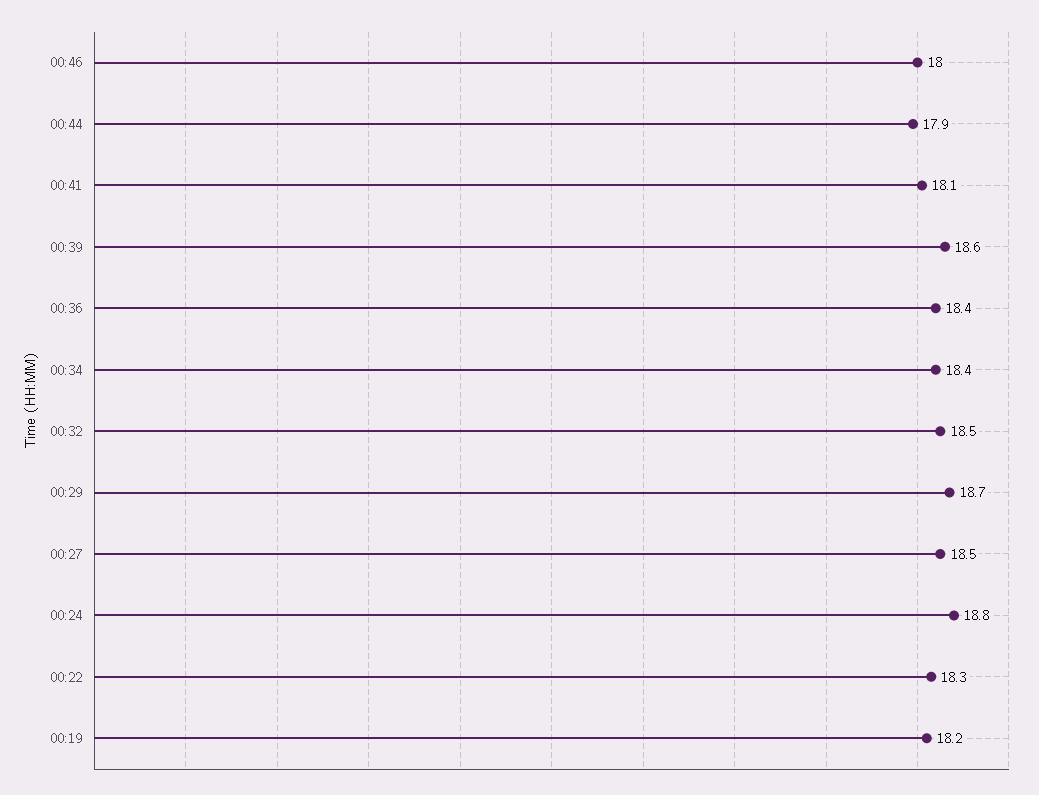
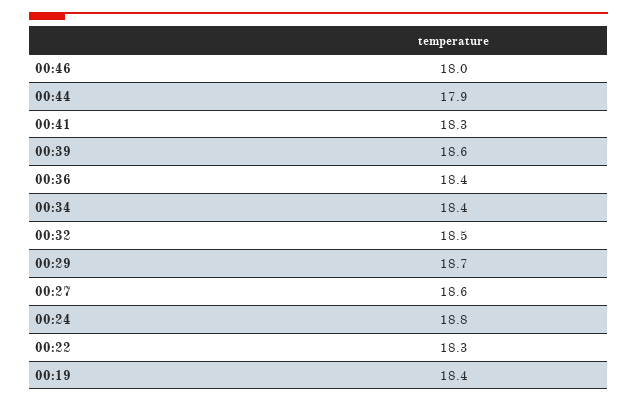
  {
    "00:46": 18,
    "00:44": 17.9,
-   "00:41": 18.1,
+   "00:41": 18.3,
    "00:39": 18.6,
    "00:36": 18.4,
    "00:34": 18.4,
    "00:32": 18.5,
    "00:29": 18.7,
-   "00:27": 18.5,
+   "00:27": 18.6,
    "00:24": 18.8,
    "00:22": 18.3,
-   "00:19": 18.2
+   "00:19": 18.4
  }

